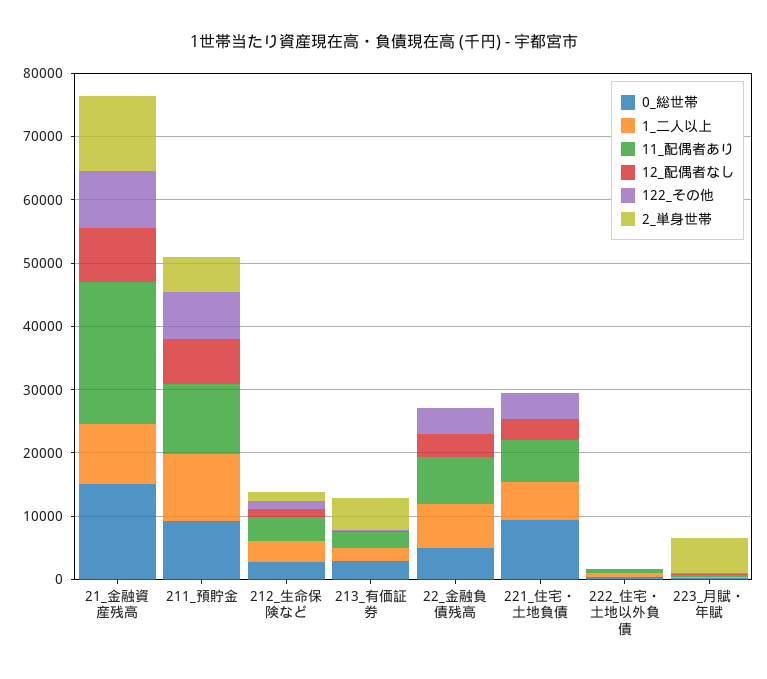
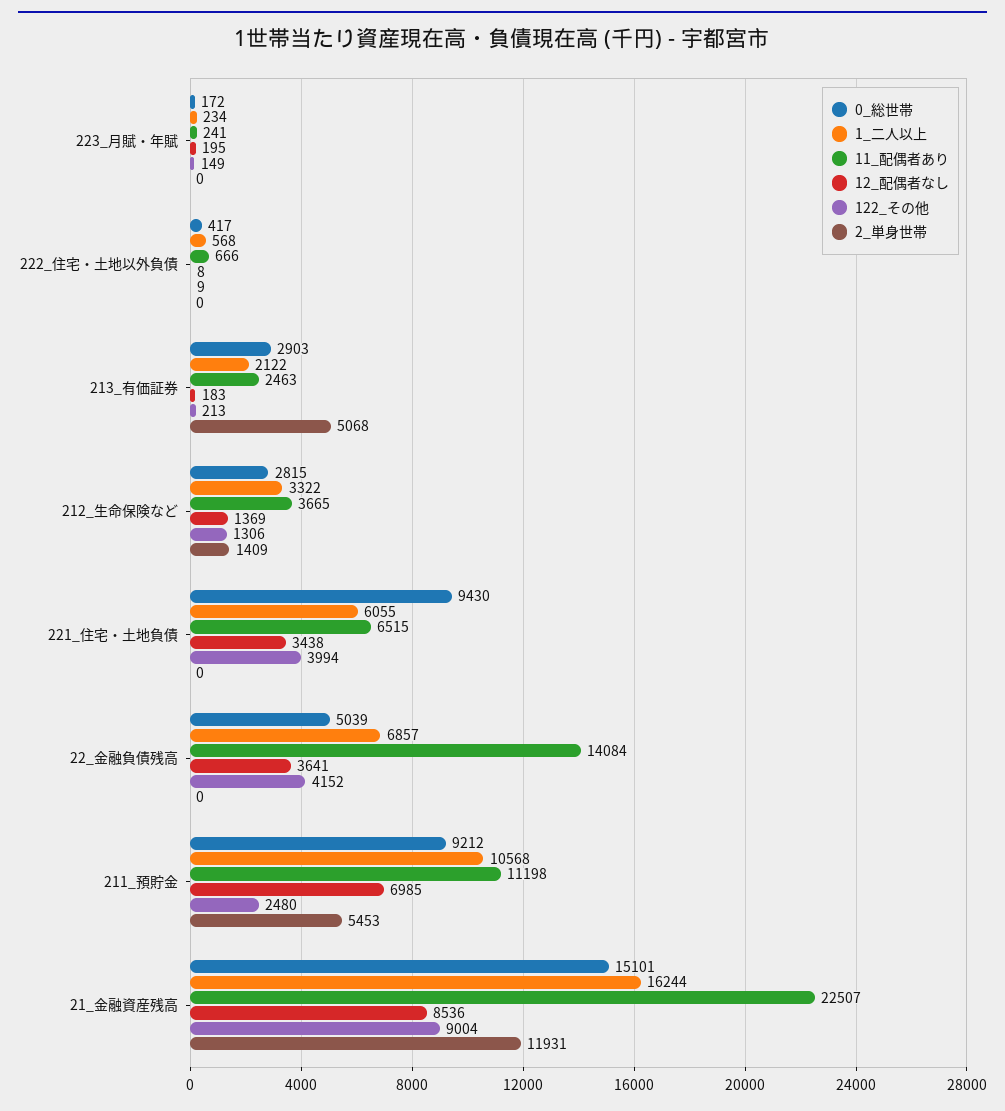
  {
    "0_総世帯": {
      "21_金融資産残高": 15101,
      "211_預貯金": 9212,
      "212_生命保険など": 2815,
      "213_有価証券": 2903,
      "22_金融負債残高": 5039,
      "221_住宅・土地負債": 9430,
      "222_住宅・土地以外負債": 417,
      "223_月賦・年賦": 172
    },
    "1_二人以上": {
-     "21_金融資産残高": 10000,
+     "21_金融資産残高": 16244,
      "211_預貯金": 10568,
      "212_生命保険など": 3322,
      "213_有価証券": 2122,
      "22_金融負債残高": 6857,
      "221_住宅・土地負債": 6055,
      "222_住宅・土地以外負債": 568,
      "223_月賦・年賦": 234
    },
    "11_配偶者あり": {
      "21_金融資産残高": 22507,
      "211_預貯金": 11198,
      "212_生命保険など": 3665,
      "213_有価証券": 2463,
-     "22_金融負債残高": 8000,
+     "22_金融負債残高": 14084,
      "221_住宅・土地負債": 6515,
      "222_住宅・土地以外負債": 666,
      "223_月賦・年賦": 241
    },
    "12_配偶者なし": {
      "21_金融資産残高": 8536,
      "211_預貯金": 6985,
      "212_生命保険など": 1369,
      "213_有価証券": 183,
      "22_金融負債残高": 3641,
      "221_住宅・土地負債": 3438,
      "222_住宅・土地以外負債": 8,
      "223_月賦・年賦": 195
    },
    "122_その他": {
      "21_金融資産残高": 9004,
-     "211_預貯金": 8000,
+     "211_預貯金": 2480,
      "212_生命保険など": 1306,
      "213_有価証券": 213,
      "22_金融負債残高": 4152,
      "221_住宅・土地負債": 3994,
      "222_住宅・土地以外負債": 9,
      "223_月賦・年賦": 149
    },
    "2_単身世帯": {
      "21_金融資産残高": 11931,
      "211_預貯金": 5453,
      "212_生命保険など": 1409,
      "213_有価証券": 5068,
      "22_金融負債残高": 0,
      "221_住宅・土地負債": 0,
      "222_住宅・土地以外負債": 0,
-     "223_月賦・年賦": 6000
+     "223_月賦・年賦": 0
    }
  }

